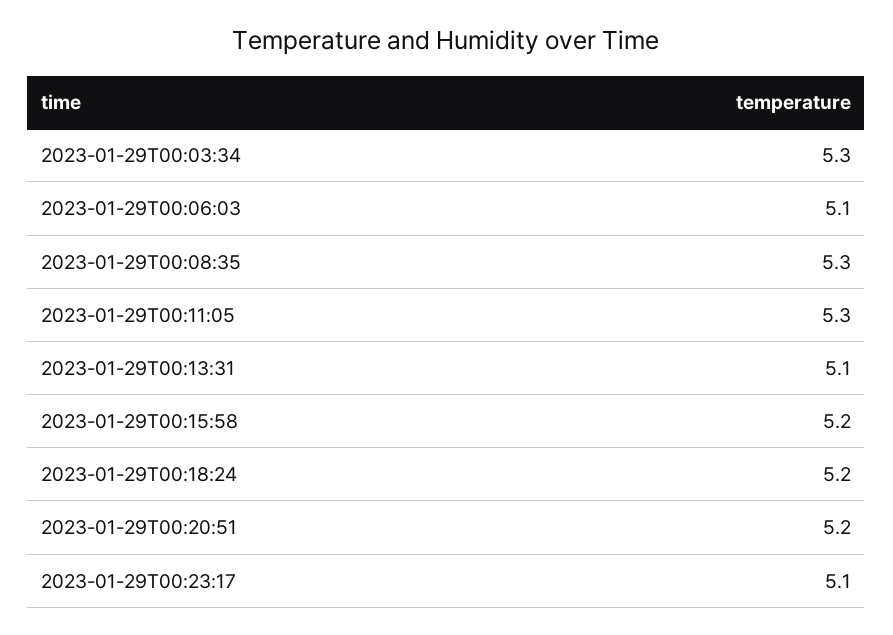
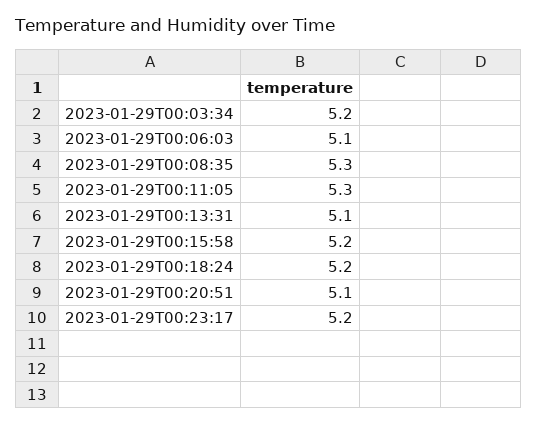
  {
-   "2023-01-29T00:03:34": 5.3,
+   "2023-01-29T00:03:34": 5.2,
    "2023-01-29T00:06:03": 5.1,
    "2023-01-29T00:08:35": 5.3,
    "2023-01-29T00:11:05": 5.3,
    "2023-01-29T00:13:31": 5.1,
    "2023-01-29T00:15:58": 5.2,
    "2023-01-29T00:18:24": 5.2,
-   "2023-01-29T00:20:51": 5.2,
+   "2023-01-29T00:20:51": 5.1,
-   "2023-01-29T00:23:17": 5.1
+   "2023-01-29T00:23:17": 5.2
  }

